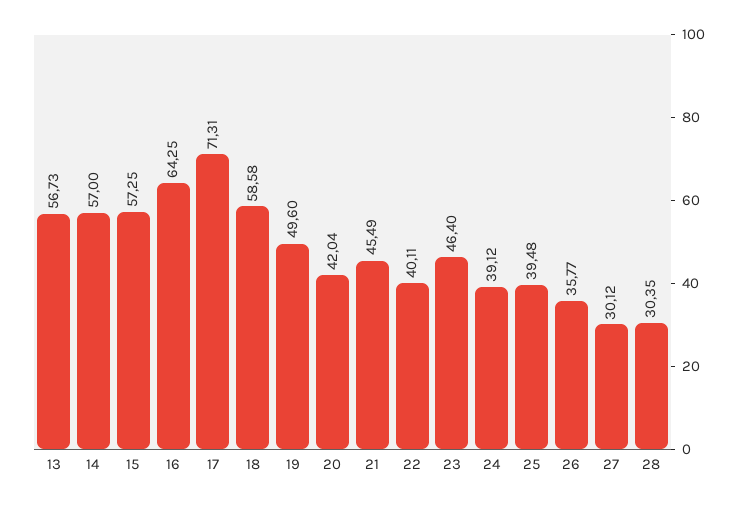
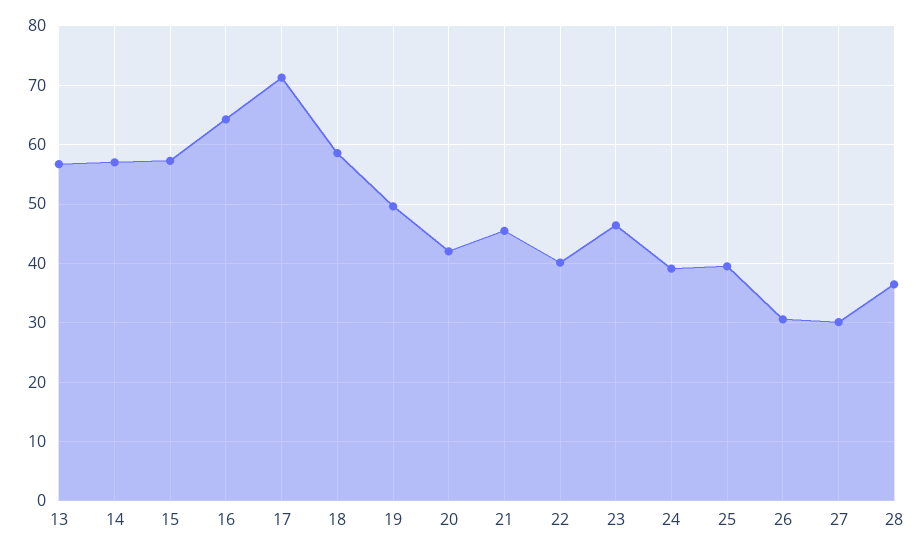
  {
    "13": 56.73,
    "14": 57,
    "15": 57.25,
    "16": 64.25,
    "17": 71.31,
    "18": 58.58,
    "19": 49.6,
    "20": 42.04,
    "21": 45.49,
    "22": 40.11,
    "23": 46.4,
    "24": 39.12,
    "25": 39.48,
-   "26": 35.77,
+   "26": 30,
    "27": 30.12,
-   "28": 30.35
+   "28": 36
  }

